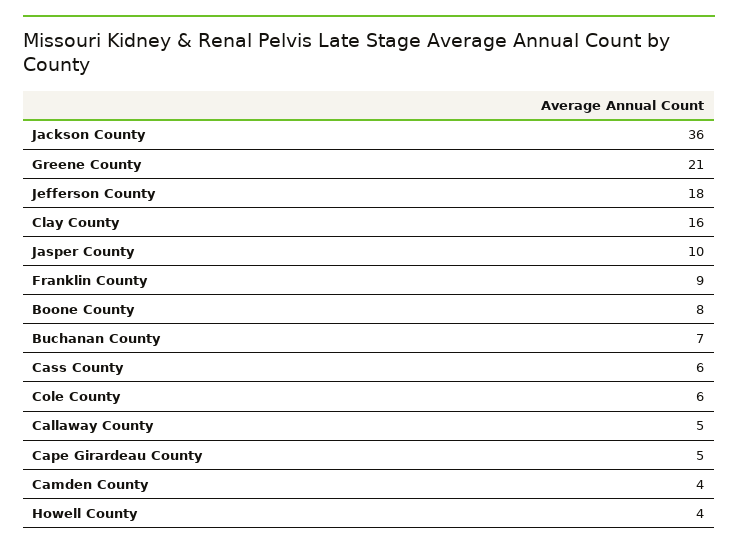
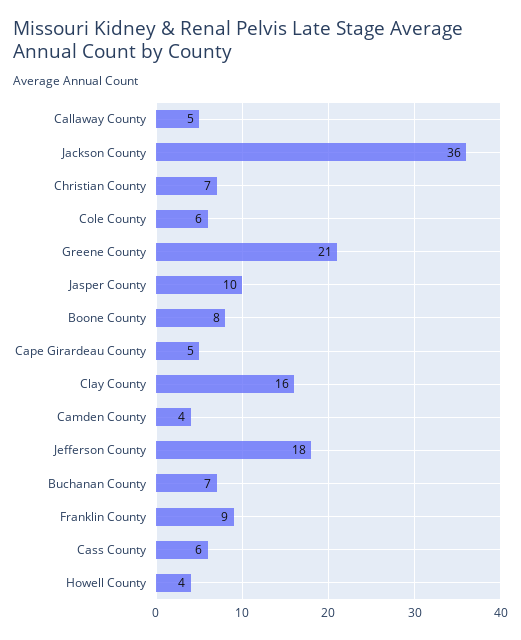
  {
    "Jackson County": 36,
    "Greene County": 21,
    "Jefferson County": 18,
    "Clay County": 16,
    "Jasper County": 10,
    "Franklin County": 9,
    "Boone County": 8,
    "Buchanan County": 7,
    "Cass County": 6,
    "Cole County": 6,
    "Callaway County": 5,
    "Cape Girardeau County": 5,
    "Camden County": 4,
-   "Howell County": 4
+   "Howell County": 4,
+   "Christian County": 7
  }

